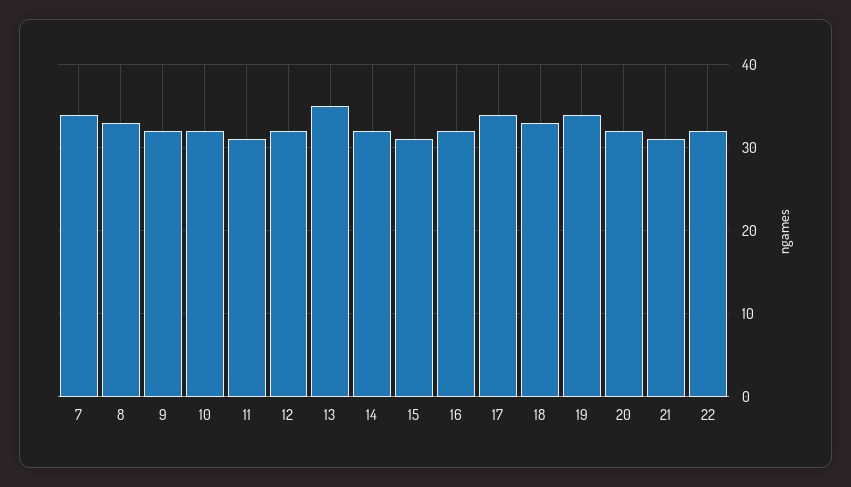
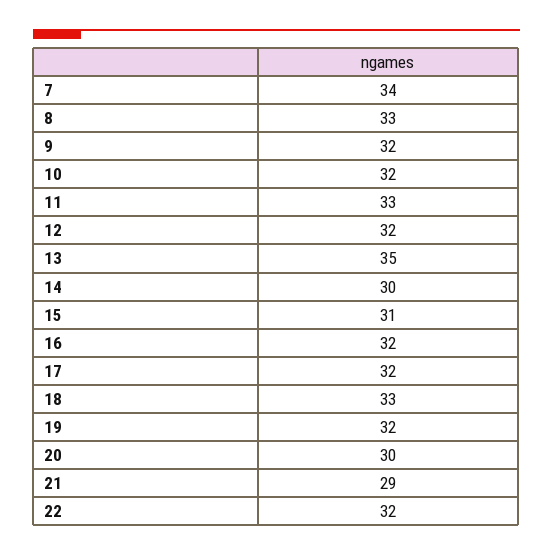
  {
    "7": 34,
    "8": 33,
    "9": 32,
    "10": 32,
-   "11": 31,
+   "11": 33,
    "12": 32,
    "13": 35,
-   "14": 32,
+   "14": 30,
    "15": 31,
    "16": 32,
-   "17": 34,
+   "17": 32,
    "18": 33,
-   "19": 34,
+   "19": 32,
-   "20": 32,
+   "20": 30,
-   "21": 31,
+   "21": 29,
    "22": 32
  }

